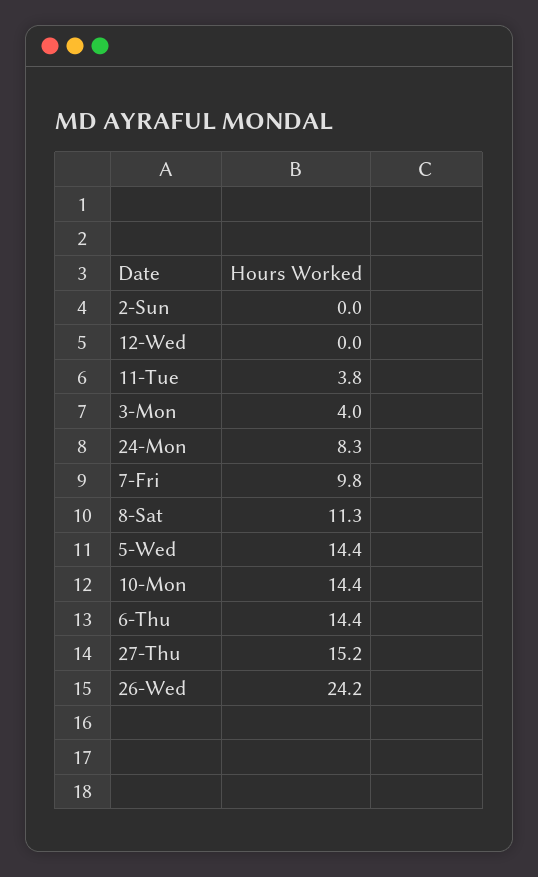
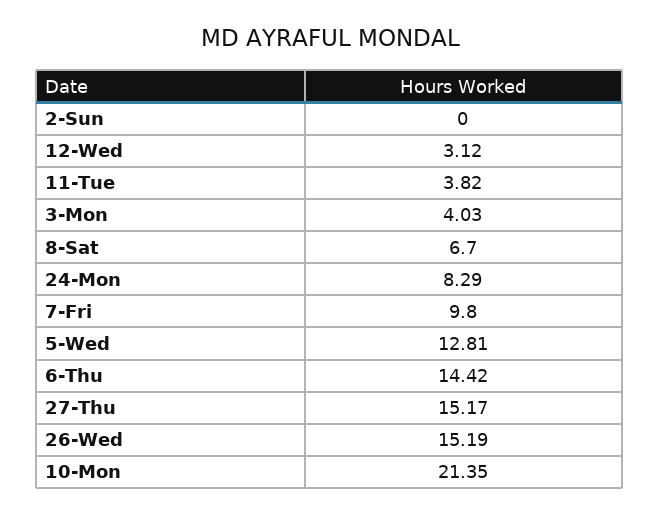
  {
    "2-Sun": 0,
-   "12-Wed": 0,
+   "12-Wed": 3.12,
    "11-Tue": 3.82,
    "3-Mon": 4.03,
    "24-Mon": 8.29,
    "7-Fri": 9.8,
-   "8-Sat": 11.3,
+   "8-Sat": 6.7,
-   "5-Wed": 14.4,
+   "5-Wed": 12.81,
-   "10-Mon": 14.4,
+   "10-Mon": 21.35,
    "6-Thu": 14.42,
    "27-Thu": 15.17,
-   "26-Wed": 24.2
+   "26-Wed": 15.19
  }

